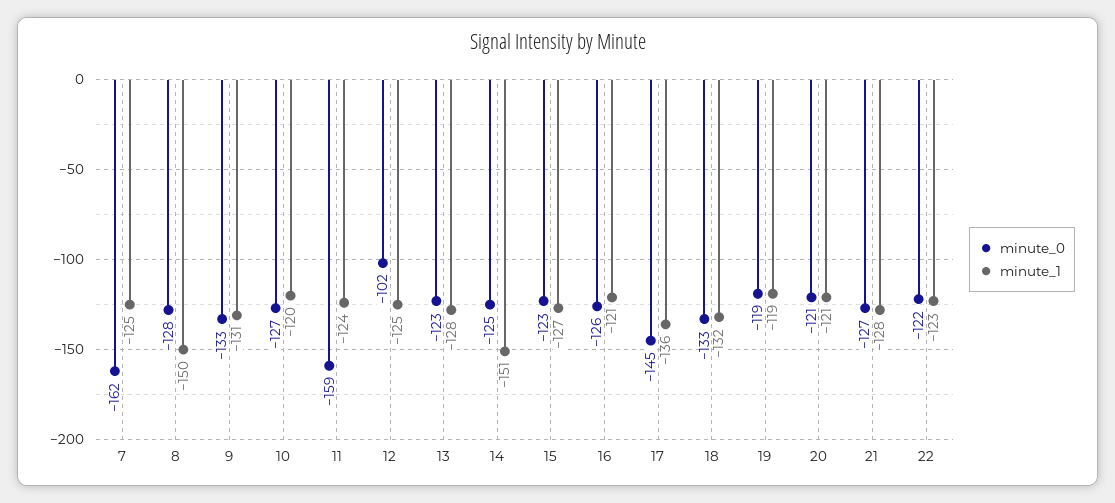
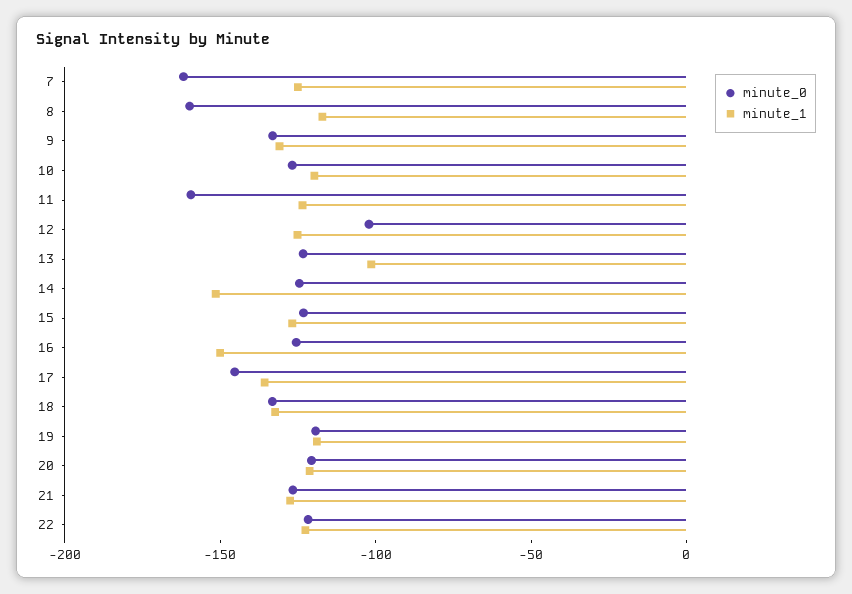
  {
    "minute_0": {
      "7": -162,
-     "8": -128,
+     "8": -160,
      "9": -133,
      "10": -127,
      "11": -159,
      "12": -102,
      "13": -123,
      "14": -125,
      "15": -123,
      "16": -126,
      "17": -145,
      "18": -133,
      "19": -119,
      "20": -121,
      "21": -127,
      "22": -122
    },
    "minute_1": {
      "7": -125,
-     "8": -150,
+     "8": -120,
      "9": -131,
      "10": -120,
      "11": -124,
      "12": -125,
-     "13": -128,
+     "13": -100,
      "14": -151,
      "15": -127,
-     "16": -121,
+     "16": -150,
      "17": -136,
      "18": -132,
      "19": -119,
      "20": -121,
      "21": -128,
      "22": -123
    }
  }

